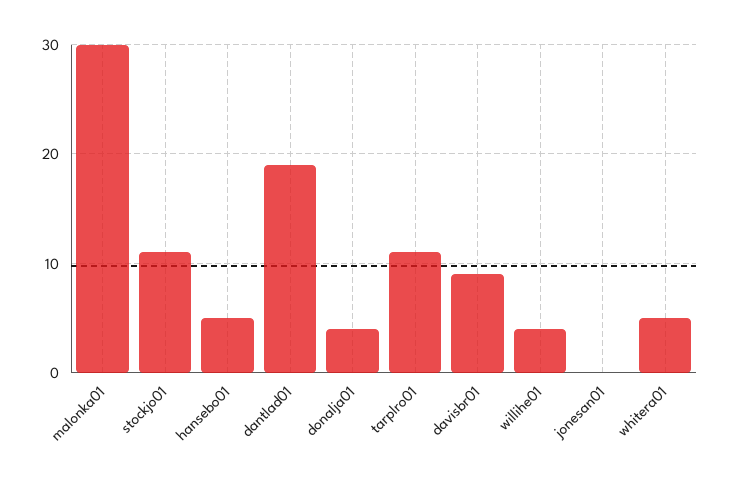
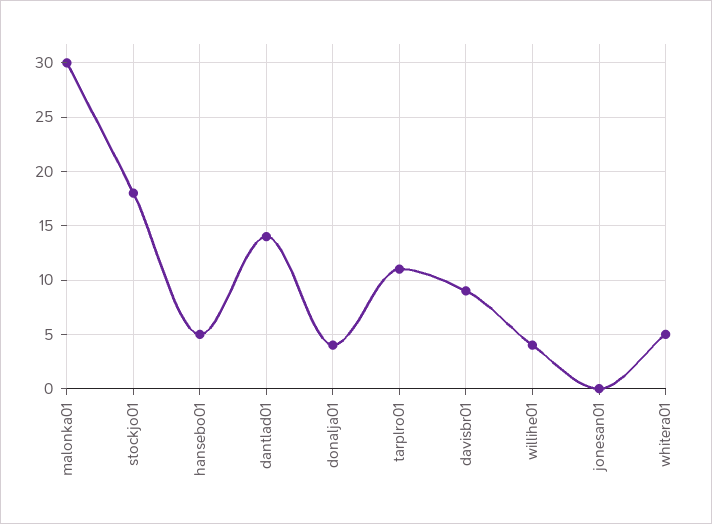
  {
    "malonka01": 30,
-   "stockjo01": 11,
+   "stockjo01": 18,
    "hansebo01": 5,
-   "dantlad01": 19,
+   "dantlad01": 14,
    "donalja01": 4,
    "tarplro01": 11,
    "davisbr01": 9,
    "willihe01": 4,
    "jonesan01": 0,
    "whitera01": 5
  }

